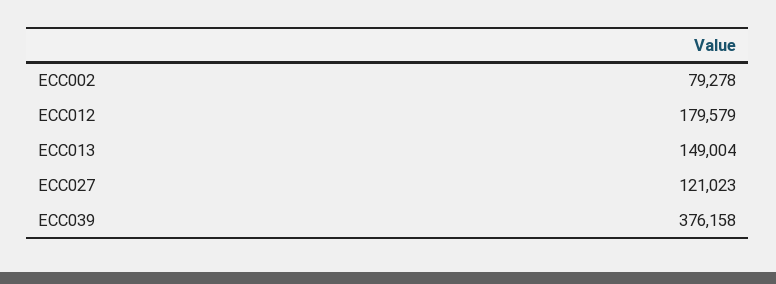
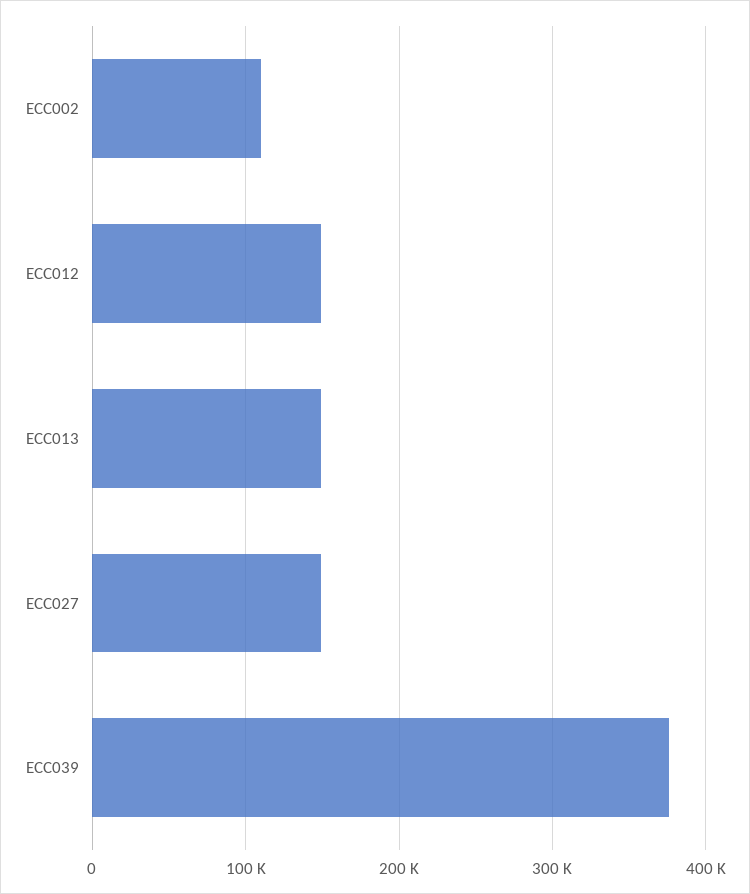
  {
-   "ECC002": 79278,
+   "ECC002": 110000,
-   "ECC012": 179579,
+   "ECC012": 150000,
    "ECC013": 149004,
-   "ECC027": 121023,
+   "ECC027": 150000,
    "ECC039": 376158
  }

